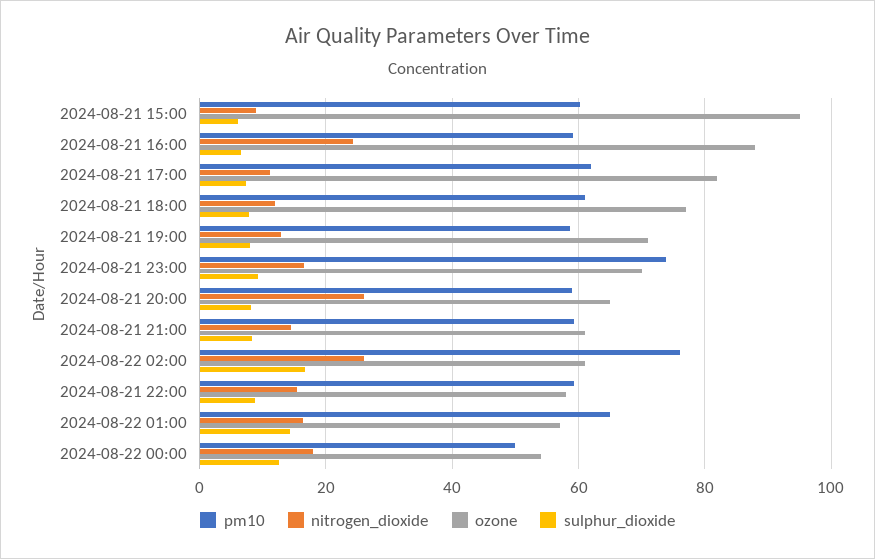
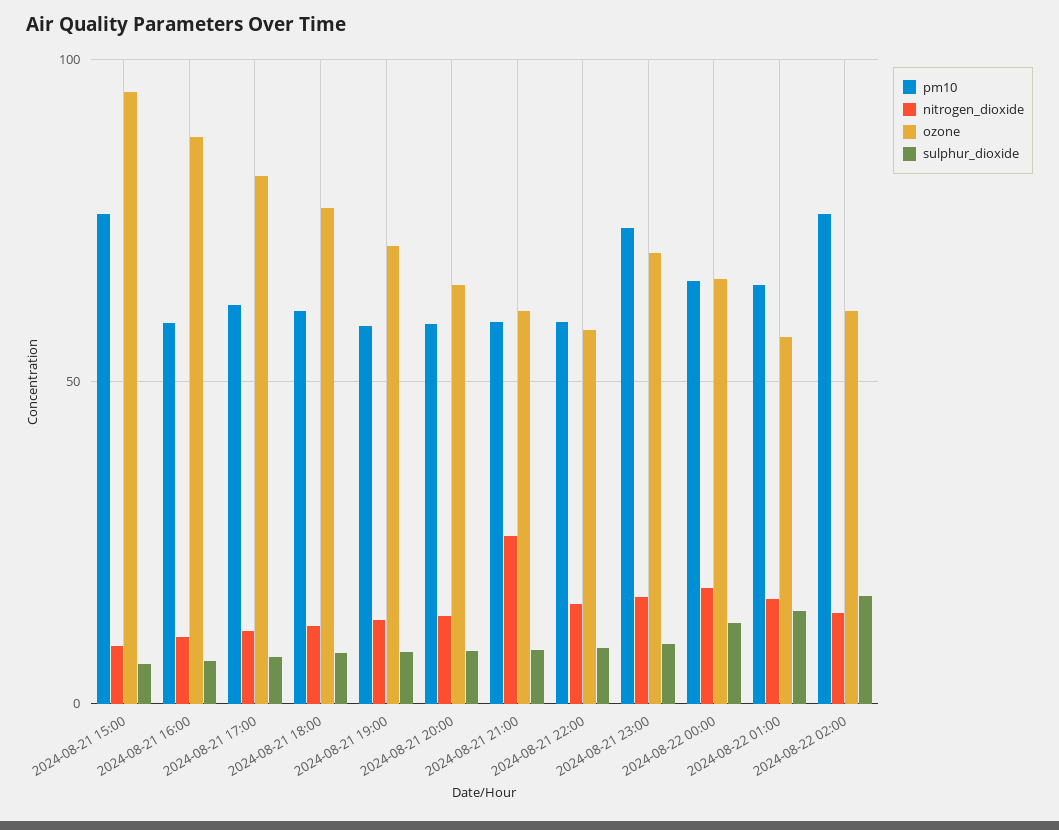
  {
    "pm10": {
-     "2024-08-21 15:00": 60,
+     "2024-08-21 15:00": 75,
      "2024-08-21 16:00": 60,
      "2024-08-21 17:00": 62,
      "2024-08-21 18:00": 62,
      "2024-08-21 19:00": 58,
      "2024-08-21 23:00": 74,
      "2024-08-21 20:00": 58,
      "2024-08-21 21:00": 60,
      "2024-08-22 02:00": 76,
      "2024-08-21 22:00": 60,
      "2024-08-22 01:00": 66,
-     "2024-08-22 00:00": 50
+     "2024-08-22 00:00": 65
    },
    "nitrogen_dioxide": {
      "2024-08-21 15:00": 10,
-     "2024-08-21 16:00": 24,
+     "2024-08-21 16:00": 10,
      "2024-08-21 17:00": 12,
      "2024-08-21 18:00": 12,
      "2024-08-21 19:00": 12,
      "2024-08-21 23:00": 16,
-     "2024-08-21 20:00": 26,
+     "2024-08-21 20:00": 15,
-     "2024-08-21 21:00": 14,
+     "2024-08-21 21:00": 25,
-     "2024-08-22 02:00": 26,
+     "2024-08-22 02:00": 15,
      "2024-08-21 22:00": 16,
      "2024-08-22 01:00": 16,
      "2024-08-22 00:00": 18
    },
    "ozone": {
      "2024-08-21 15:00": 96,
      "2024-08-21 16:00": 88,
      "2024-08-21 17:00": 82,
      "2024-08-21 18:00": 78,
      "2024-08-21 19:00": 72,
      "2024-08-21 23:00": 70,
      "2024-08-21 20:00": 66,
      "2024-08-21 21:00": 62,
      "2024-08-22 02:00": 62,
      "2024-08-21 22:00": 58,
      "2024-08-22 01:00": 58,
-     "2024-08-22 00:00": 54
+     "2024-08-22 00:00": 65
    },
    "sulphur_dioxide": {
      "2024-08-21 15:00": 6,
      "2024-08-21 16:00": 6,
      "2024-08-21 17:00": 8,
      "2024-08-21 18:00": 8,
      "2024-08-21 19:00": 8,
      "2024-08-21 23:00": 10,
      "2024-08-21 20:00": 8,
      "2024-08-21 21:00": 8,
      "2024-08-22 02:00": 16,
      "2024-08-21 22:00": 8,
      "2024-08-22 01:00": 14,
      "2024-08-22 00:00": 12
    }
  }

